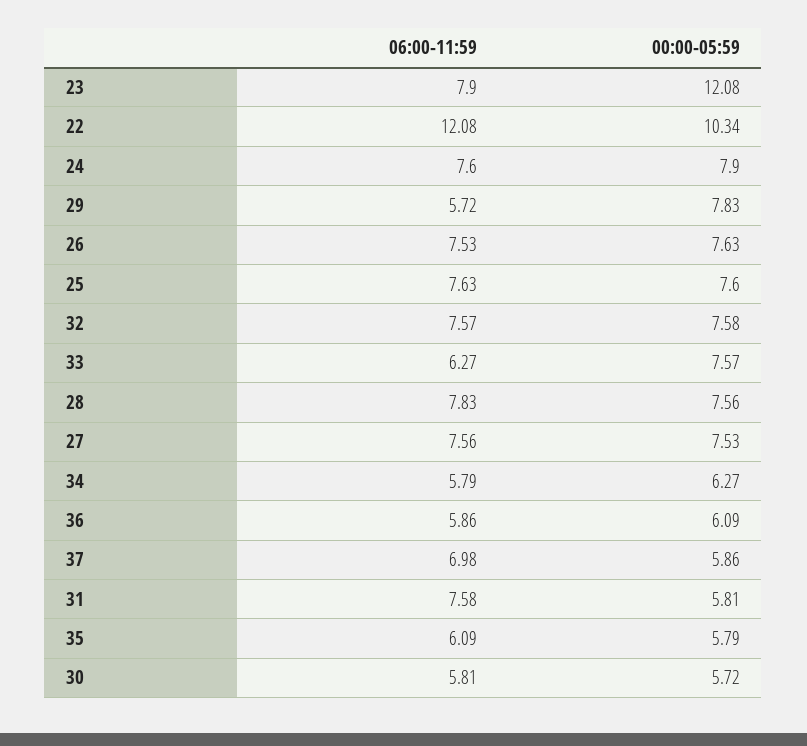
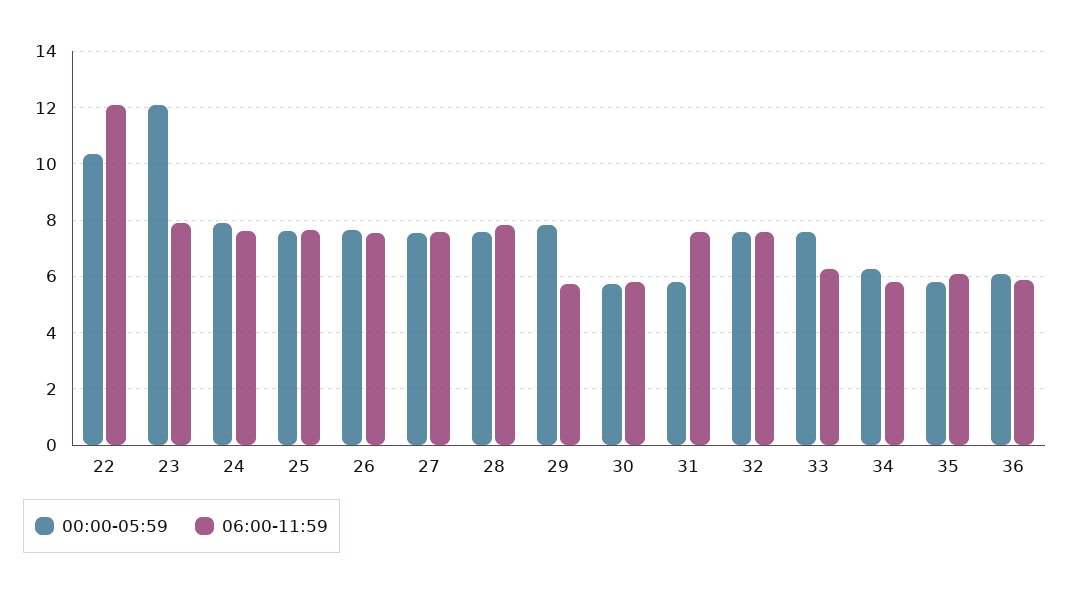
  {
    "06:00-11:59": {
      "23": 7.9,
      "22": 12.08,
      "24": 7.6,
      "29": 5.72,
      "26": 7.53,
      "25": 7.63,
      "32": 7.57,
      "33": 6.27,
      "28": 7.83,
      "27": 7.56,
      "34": 5.79,
      "36": 5.86,
-     "37": 6.98,
      "31": 7.58,
      "35": 6.09,
      "30": 5.81
    },
    "00:00-05:59": {
      "23": 12.08,
      "22": 10.34,
      "24": 7.9,
      "29": 7.83,
      "26": 7.63,
      "25": 7.6,
      "32": 7.58,
      "33": 7.57,
      "28": 7.56,
      "27": 7.53,
      "34": 6.27,
      "36": 6.09,
-     "37": 5.86,
      "31": 5.81,
      "35": 5.79,
      "30": 5.72
    }
  }

